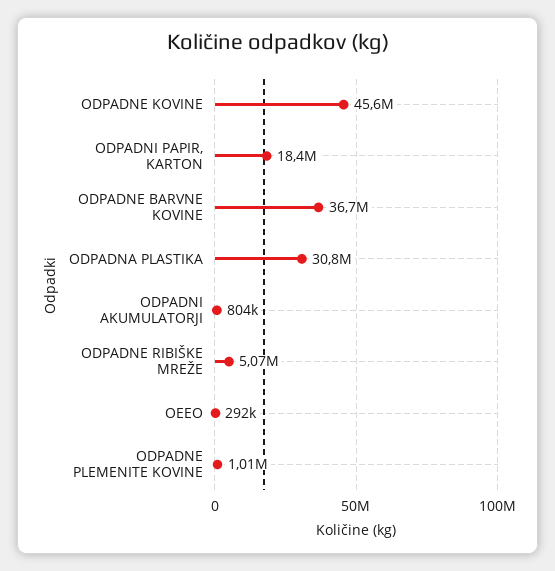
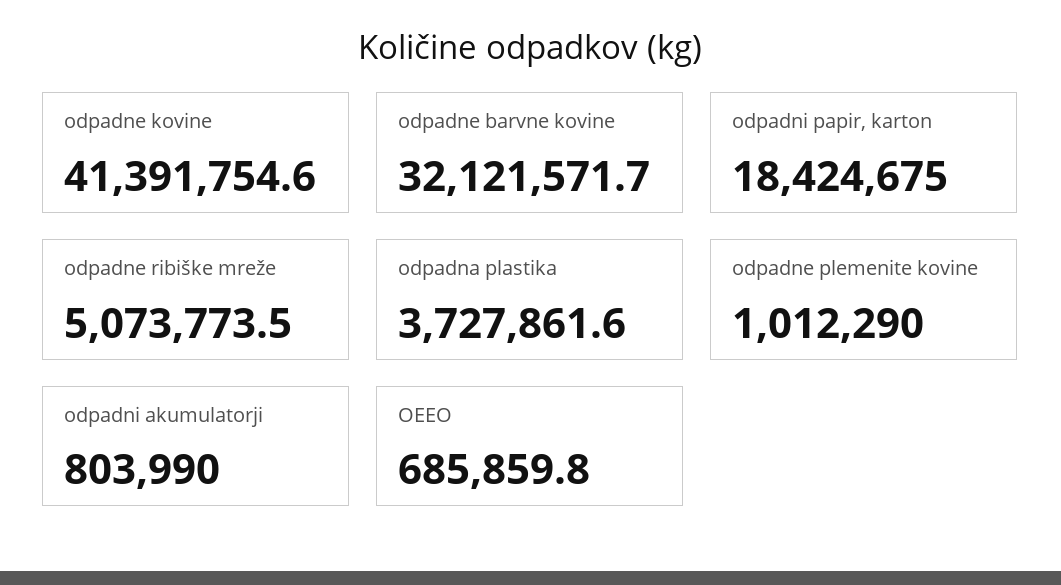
  {
-   "ODPADNE KOVINE": 45600000,
+   "ODPADNE KOVINE": 41391754.6,
    "ODPADNI PAPIR, KARTON": 18424675,
-   "ODPADNE BARVNE KOVINE": 36700000,
+   "ODPADNE BARVNE KOVINE": 32121571.7,
-   "ODPADNA PLASTIKA": 30800000,
+   "ODPADNA PLASTIKA": 3727861.6,
    "ODPADNI AKUMULATORJI": 803990,
    "ODPADNE RIBIŠKE MREŽE": 5073773.5,
-   "OEEO": 292000,
+   "OEEO": 685859.8,
    "ODPADNE PLEMENITE KOVINE": 1012290
  }

